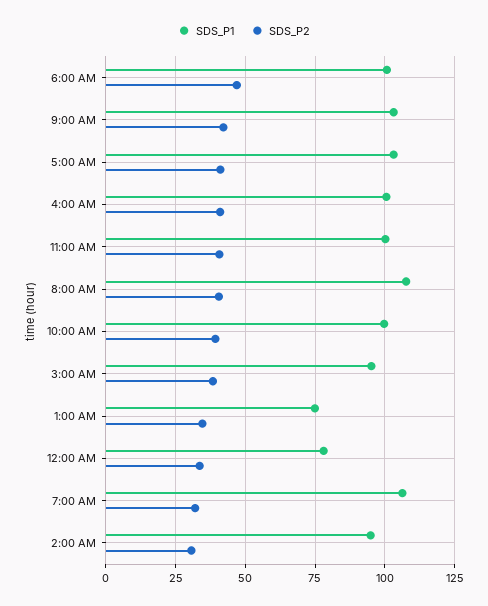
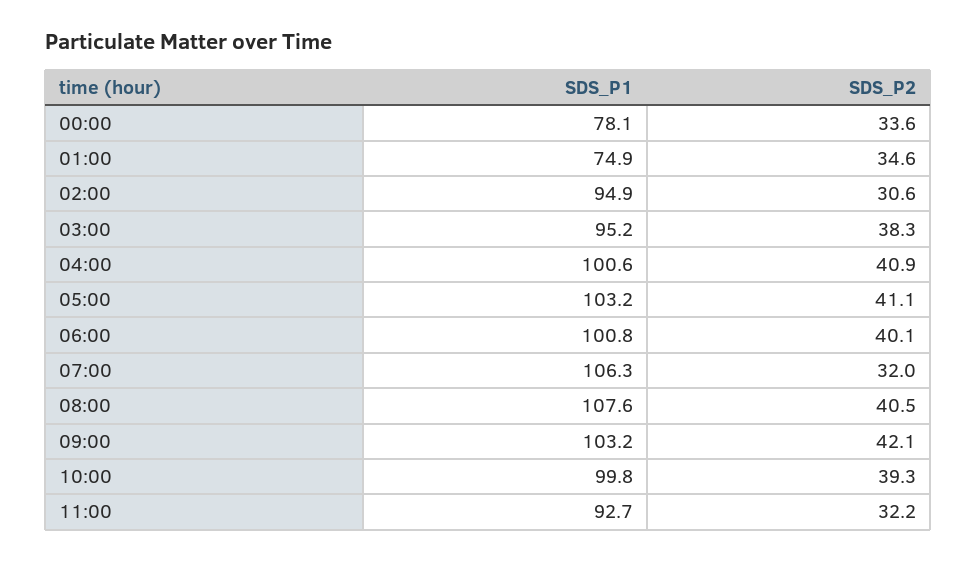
  {
    "SDS_P1": {
      "6:00 AM": 100.8,
      "9:00 AM": 103.2,
      "5:00 AM": 103.2,
      "4:00 AM": 100.6,
-     "11:00 AM": 100,
+     "11:00 AM": 92.7,
      "8:00 AM": 107.6,
      "10:00 AM": 99.8,
      "3:00 AM": 95.2,
      "1:00 AM": 74.9,
      "12:00 AM": 78.1,
      "7:00 AM": 106.3,
      "2:00 AM": 94.9
    },
    "SDS_P2": {
-     "6:00 AM": 47.5,
+     "6:00 AM": 40.1,
      "9:00 AM": 42.1,
      "5:00 AM": 41.1,
      "4:00 AM": 40.9,
-     "11:00 AM": 40,
+     "11:00 AM": 32.2,
      "8:00 AM": 40.5,
      "10:00 AM": 39.3,
      "3:00 AM": 38.3,
      "1:00 AM": 34.6,
      "12:00 AM": 33.6,
      "7:00 AM": 32,
      "2:00 AM": 30.6
    }
  }

